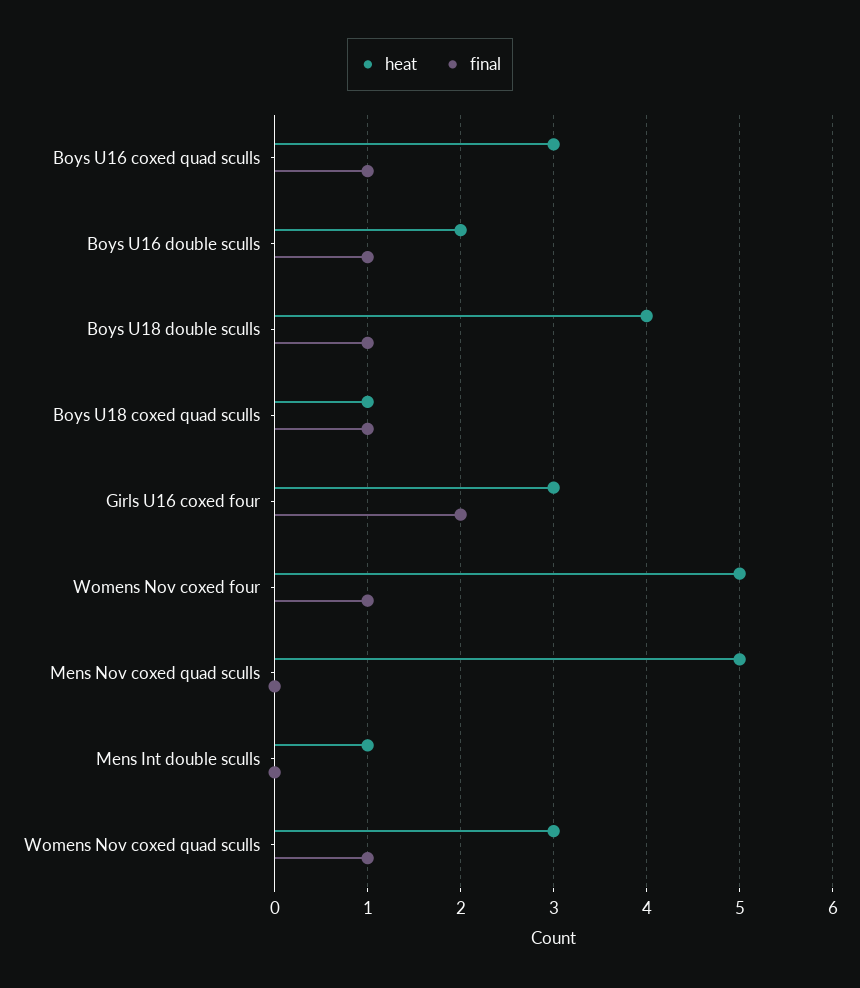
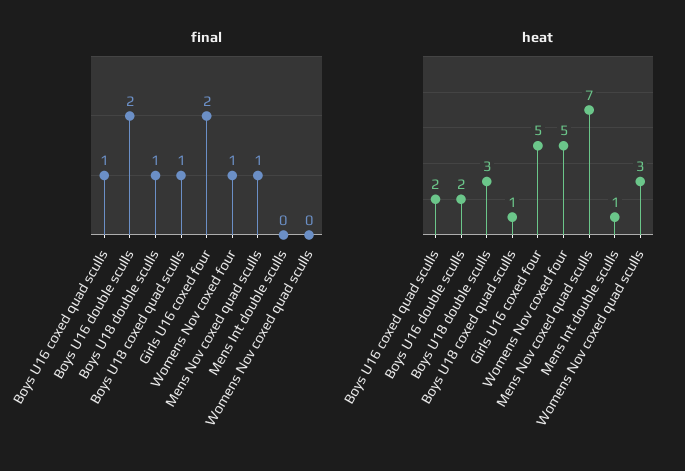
  {
    "heat": {
-     "Boys U16 coxed quad sculls": 3,
+     "Boys U16 coxed quad sculls": 2,
      "Boys U16 double sculls": 2,
-     "Boys U18 double sculls": 4,
+     "Boys U18 double sculls": 3,
      "Boys U18 coxed quad sculls": 1,
-     "Girls U16 coxed four": 3,
+     "Girls U16 coxed four": 5,
      "Womens Nov coxed four": 5,
-     "Mens Nov coxed quad sculls": 5,
+     "Mens Nov coxed quad sculls": 7,
      "Mens Int double sculls": 1,
      "Womens Nov coxed quad sculls": 3
    },
    "final": {
      "Boys U16 coxed quad sculls": 1,
-     "Boys U16 double sculls": 1,
+     "Boys U16 double sculls": 2,
      "Boys U18 double sculls": 1,
      "Boys U18 coxed quad sculls": 1,
      "Girls U16 coxed four": 2,
      "Womens Nov coxed four": 1,
-     "Mens Nov coxed quad sculls": 0,
+     "Mens Nov coxed quad sculls": 1,
      "Mens Int double sculls": 0,
-     "Womens Nov coxed quad sculls": 1
+     "Womens Nov coxed quad sculls": 0
    }
  }

